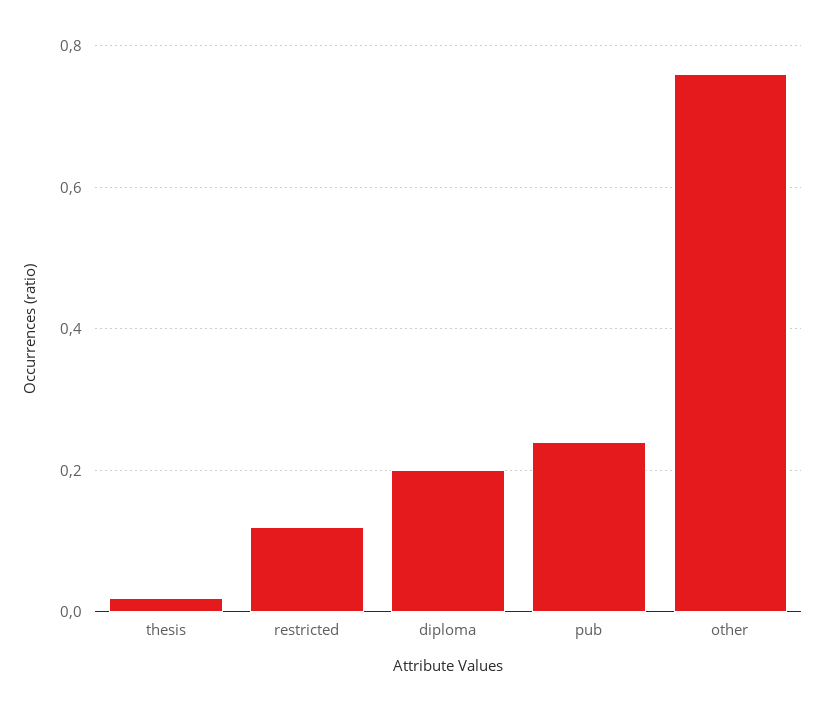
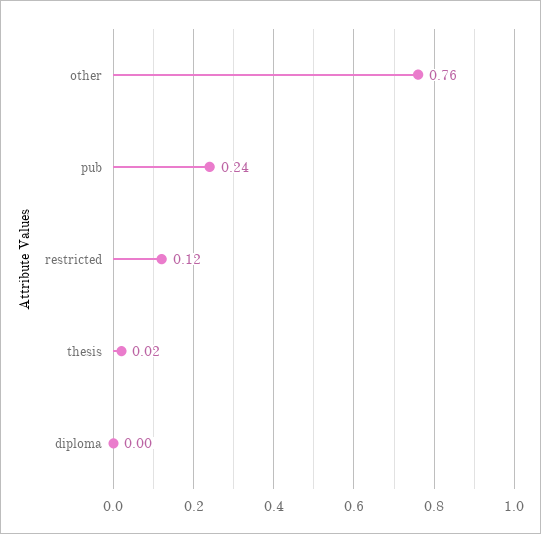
  {
    "thesis": 0.02,
    "restricted": 0.12,
-   "diploma": 0.2,
+   "diploma": 0,
    "pub": 0.24,
    "other": 0.76
  }

